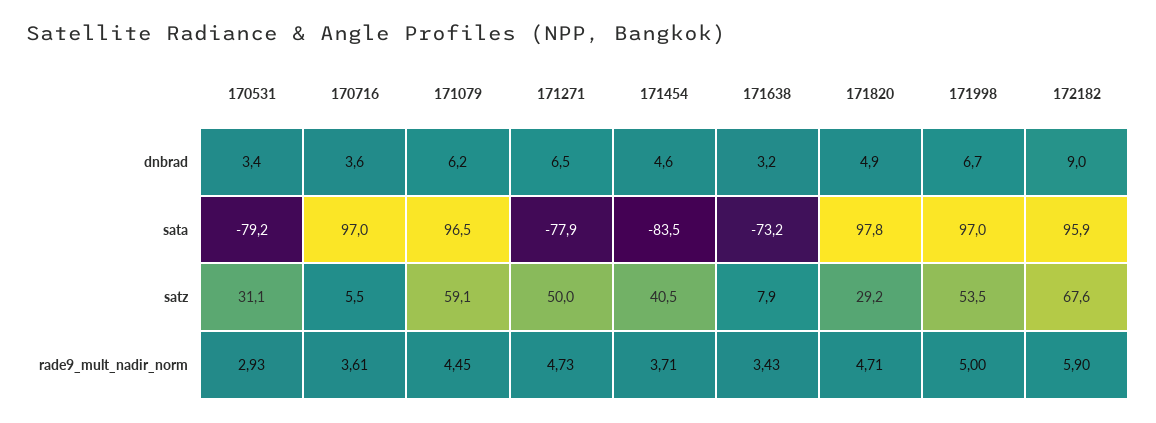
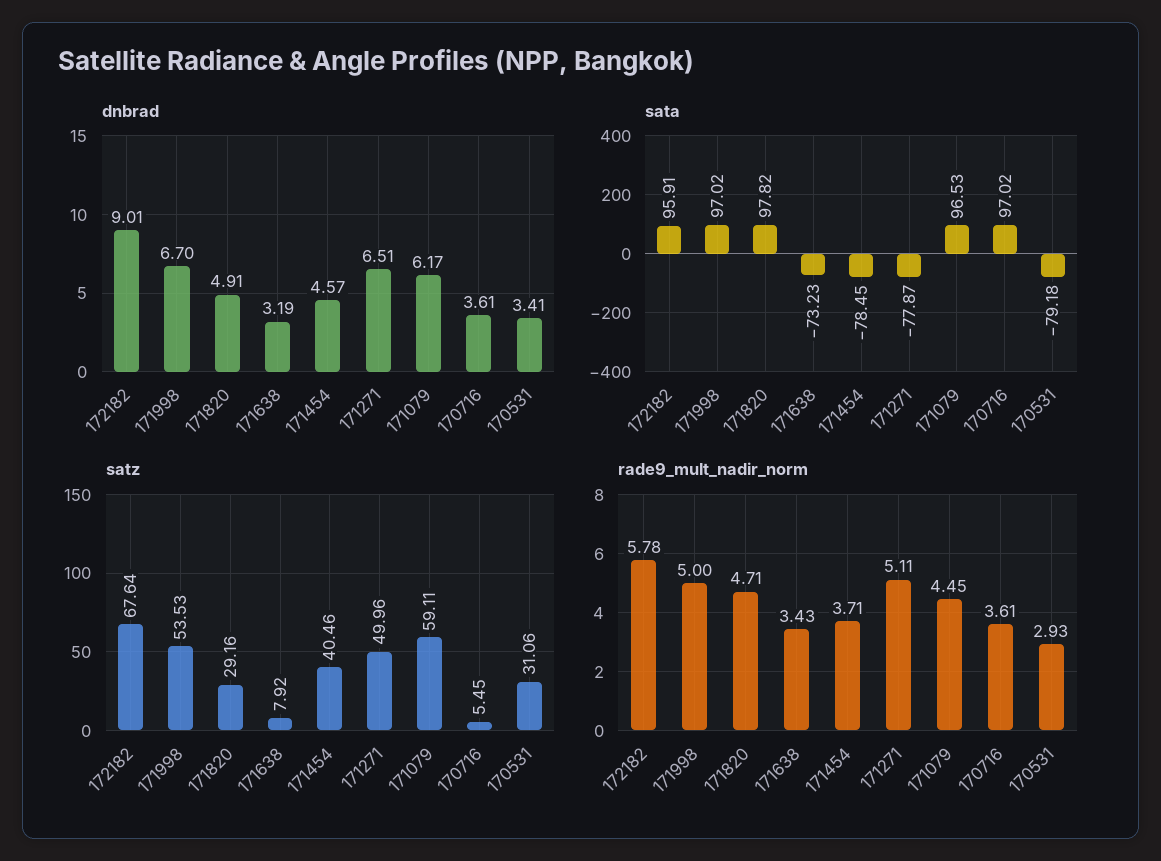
  {
    "dnbrad": {
      "170531": 3.41,
      "170716": 3.61,
      "171079": 6.17,
      "171271": 6.51,
      "171454": 4.57,
      "171638": 3.19,
      "171820": 4.91,
      "171998": 6.7,
      "172182": 9.01
    },
    "sata": {
      "170531": -79.18,
      "170716": 97.02,
      "171079": 96.53,
      "171271": -77.87,
-     "171454": -83.5,
+     "171454": -78.45,
      "171638": -73.23,
      "171820": 97.82,
      "171998": 97.02,
      "172182": 95.91
    },
    "satz": {
      "170531": 31.06,
      "170716": 5.45,
      "171079": 59.11,
      "171271": 49.96,
      "171454": 40.46,
      "171638": 7.92,
      "171820": 29.16,
      "171998": 53.53,
      "172182": 67.64
    },
    "rade9_mult_nadir_norm": {
      "170531": 2.93,
      "170716": 3.61,
      "171079": 4.45,
-     "171271": 4.73,
+     "171271": 5.11,
      "171454": 3.71,
      "171638": 3.43,
      "171820": 4.71,
      "171998": 5,
-     "172182": 5.9
+     "172182": 5.78
    }
  }

